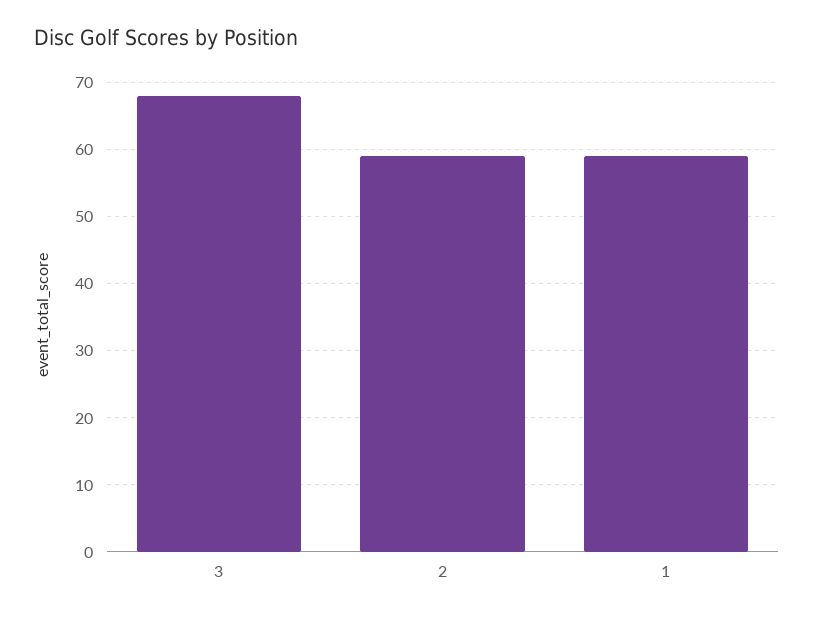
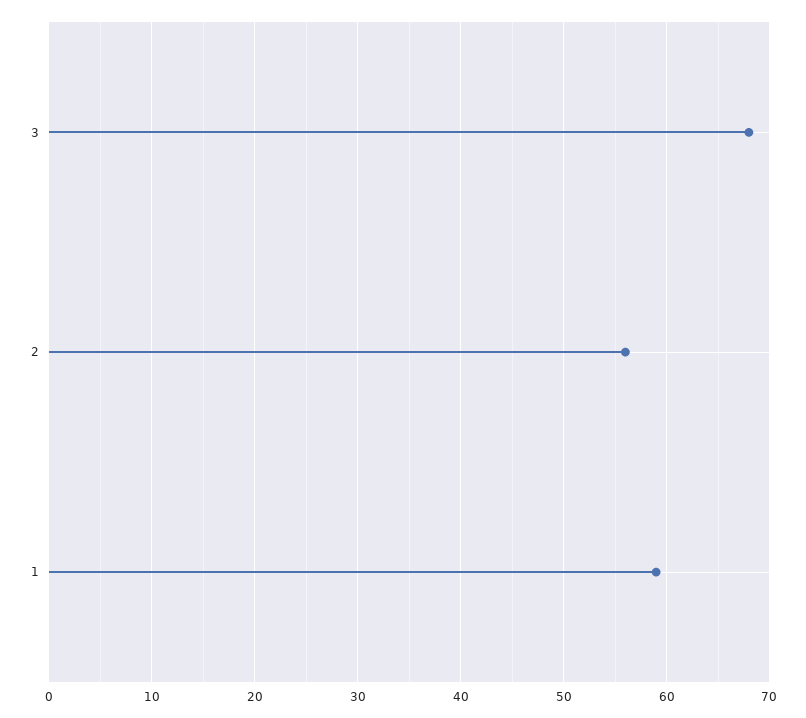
  {
    "3": 68,
-   "2": 59,
+   "2": 56,
    "1": 59
  }

